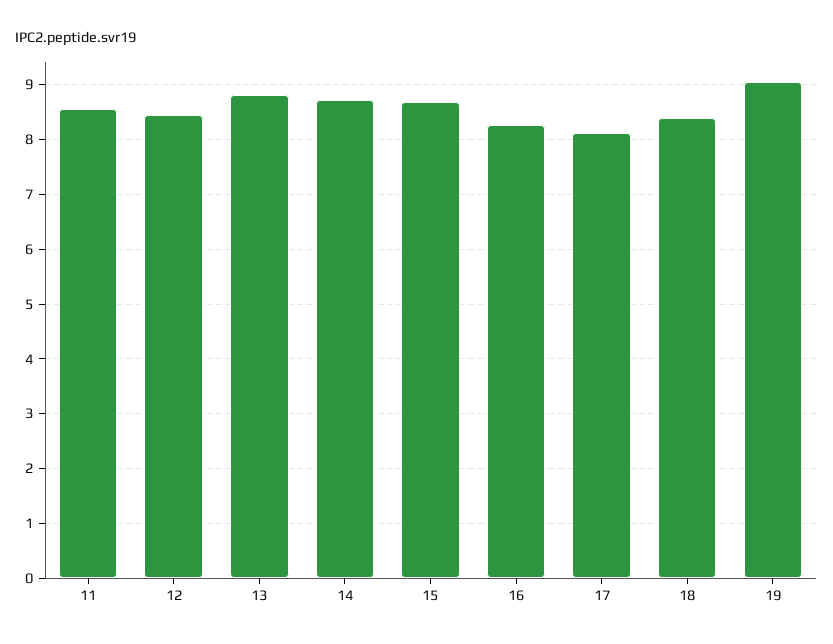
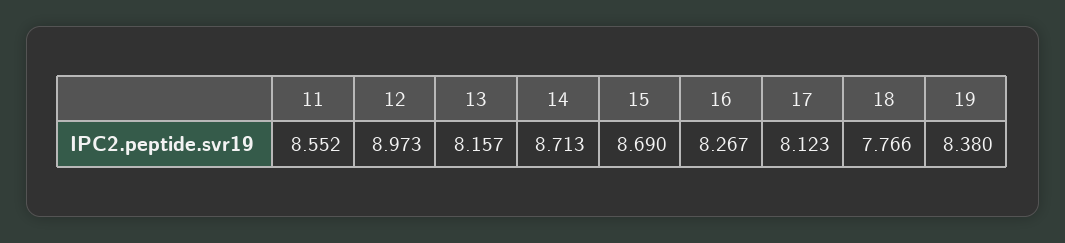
  {
    "11": 8.552,
-   "12": 8.4,
+   "12": 8.973,
-   "13": 8.8,
+   "13": 8.157,
    "14": 8.713,
    "15": 8.69,
    "16": 8.267,
    "17": 8.123,
-   "18": 8.4,
+   "18": 7.766,
-   "19": 9
+   "19": 8.38
  }

